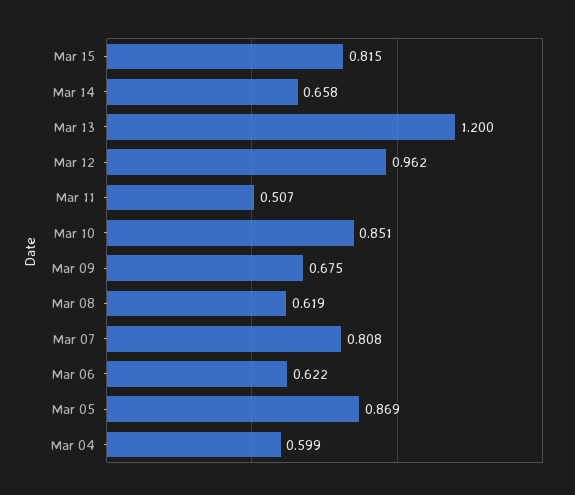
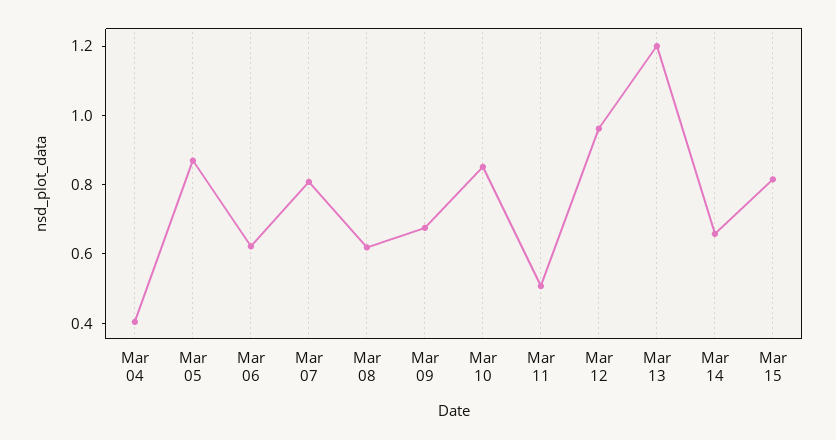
  {
    "Mar 15": 0.815,
    "Mar 14": 0.658,
    "Mar 13": 1.2,
    "Mar 12": 0.962,
    "Mar 11": 0.507,
    "Mar 10": 0.851,
    "Mar 09": 0.675,
    "Mar 08": 0.619,
    "Mar 07": 0.808,
    "Mar 06": 0.622,
    "Mar 05": 0.869,
-   "Mar 04": 0.599
+   "Mar 04": 0.4
  }

